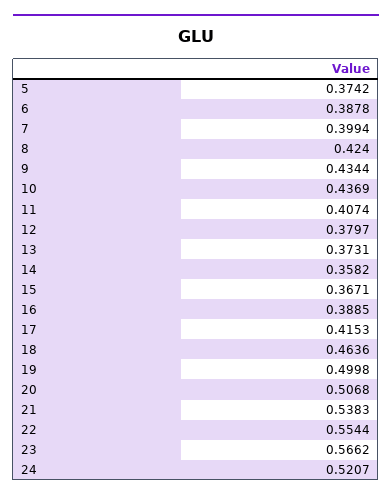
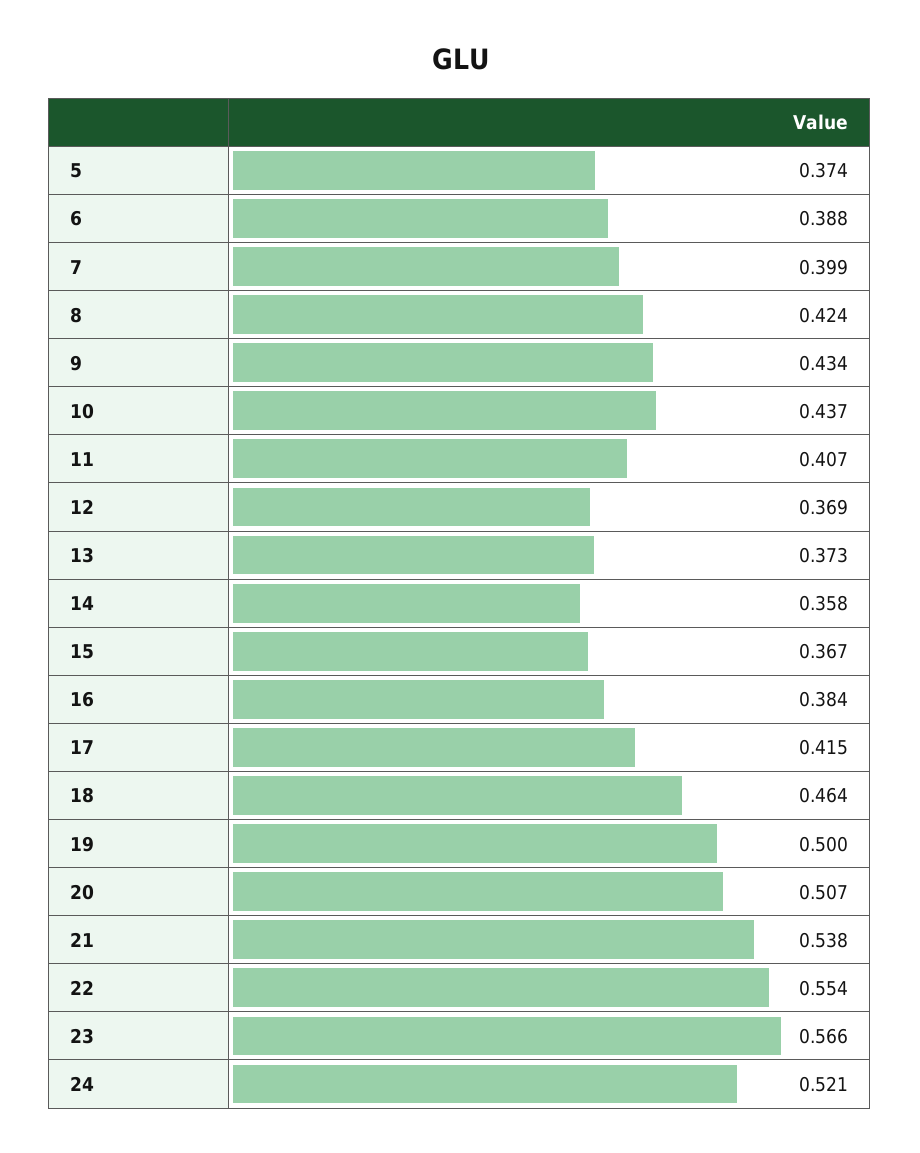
  {
    "5": 0.3742,
    "6": 0.3878,
    "7": 0.3994,
    "8": 0.424,
    "9": 0.4344,
    "10": 0.4369,
    "11": 0.4074,
-   "12": 0.3797,
+   "12": 0.369,
    "13": 0.3731,
    "14": 0.3582,
    "15": 0.3671,
-   "16": 0.3885,
+   "16": 0.384,
    "17": 0.4153,
    "18": 0.4636,
    "19": 0.4998,
    "20": 0.5068,
    "21": 0.5383,
    "22": 0.5544,
    "23": 0.5662,
    "24": 0.5207
  }

